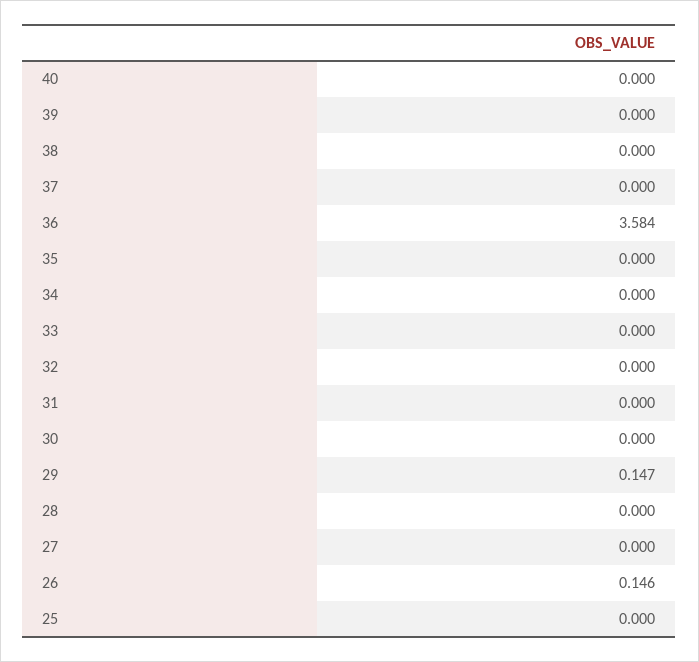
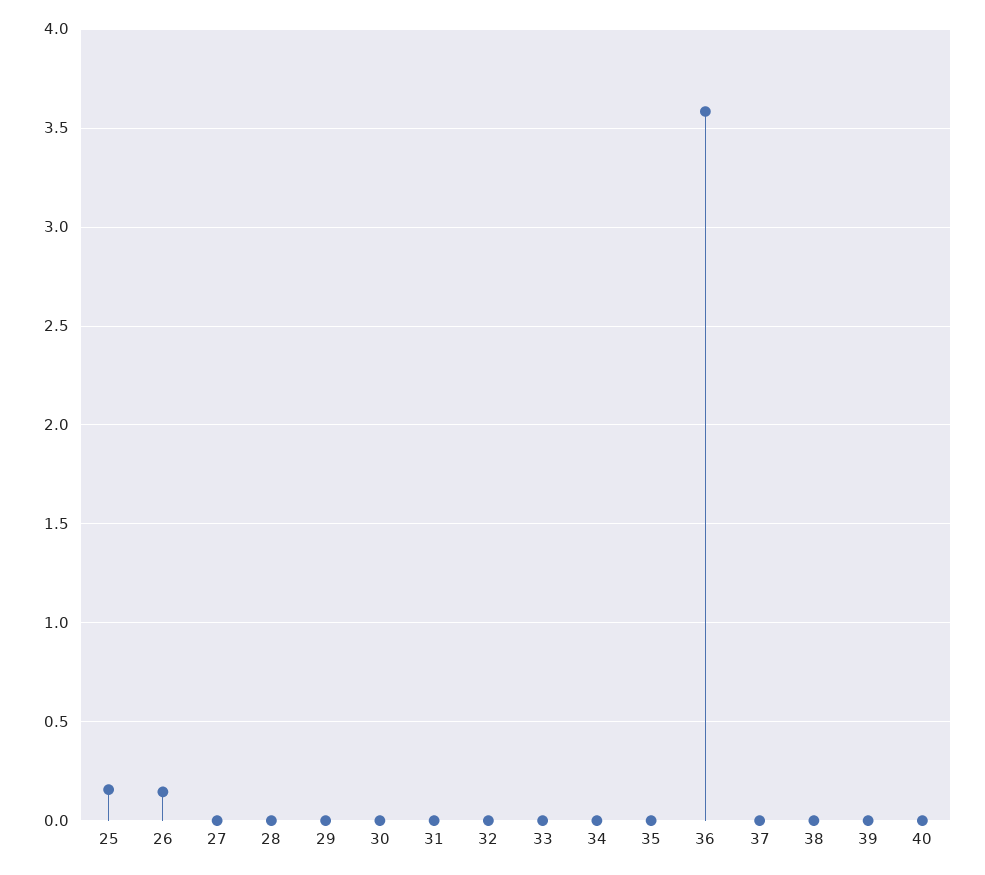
  {
    "40": 0,
    "39": 0,
    "38": 0,
    "37": 0,
    "36": 3.584,
    "35": 0,
    "34": 0,
    "33": 0,
    "32": 0,
    "31": 0,
    "30": 0,
-   "29": 0.147,
+   "29": 0,
    "28": 0,
    "27": 0,
    "26": 0.146,
-   "25": 0
+   "25": 0.15
  }

